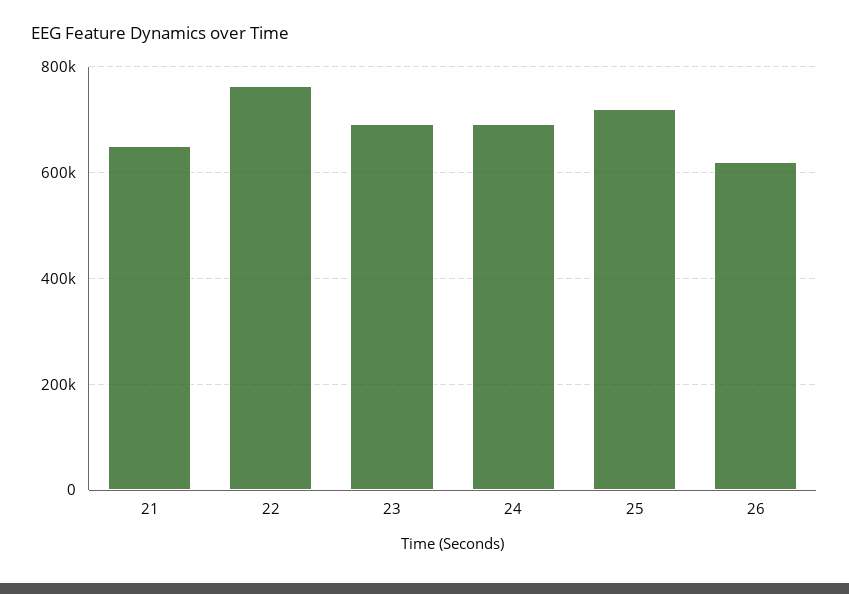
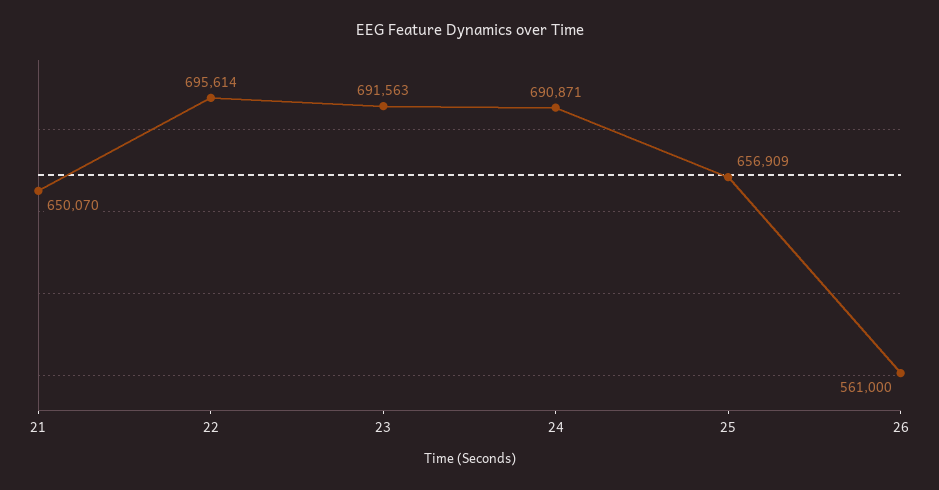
  {
    "21": 650070,
-   "22": 760000,
+   "22": 695614,
    "23": 691563,
    "24": 690871,
-   "25": 720000,
+   "25": 656909,
-   "26": 620000
+   "26": 561000
  }

